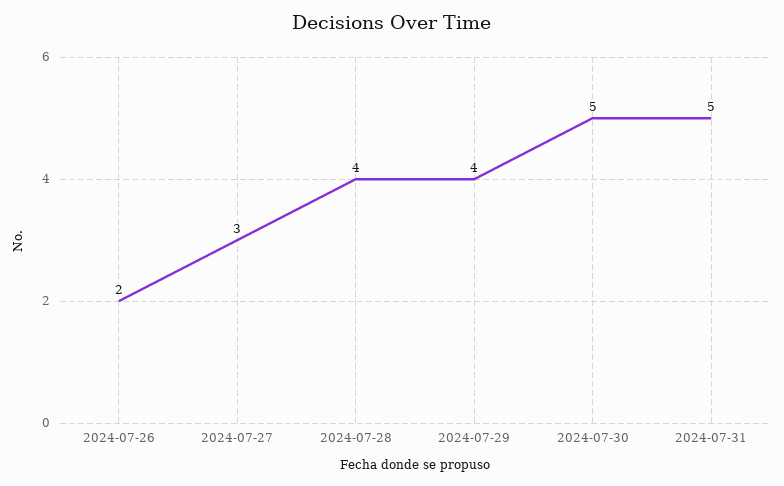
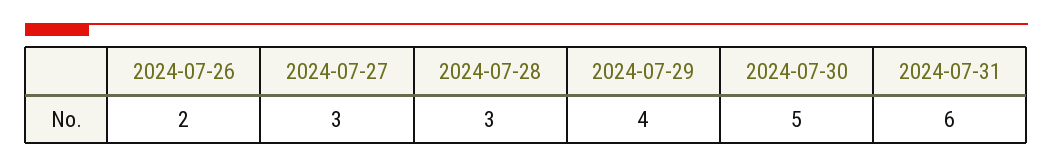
  {
    "2024-07-26": 2,
    "2024-07-27": 3,
-   "2024-07-28": 4,
+   "2024-07-28": 3,
    "2024-07-29": 4,
    "2024-07-30": 5,
-   "2024-07-31": 5
+   "2024-07-31": 6
  }

